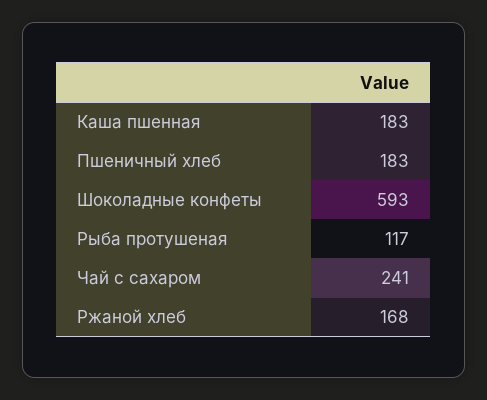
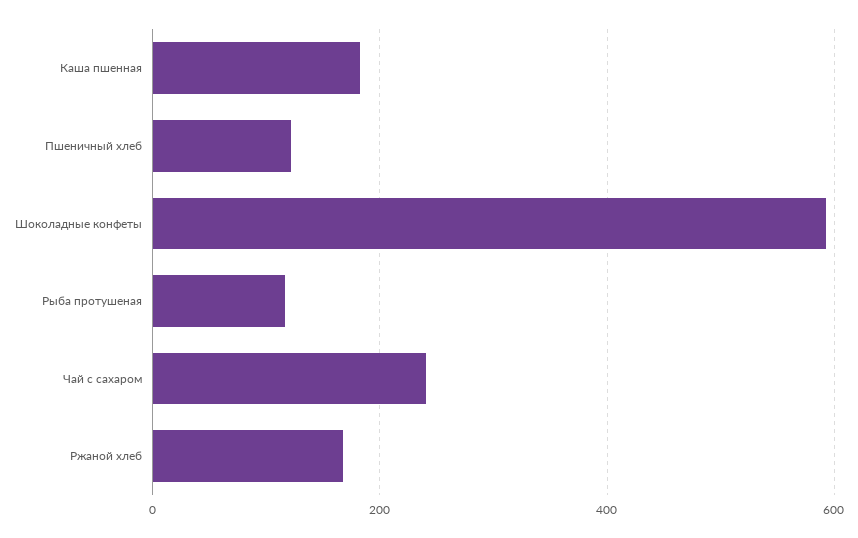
  {
    "Каша пшенная": 183,
-   "Пшеничный хлеб": 183,
+   "Пшеничный хлеб": 120,
    "Шоколадные конфеты": 593,
    "Рыба протушеная": 117,
    "Чай с сахаром": 241,
    "Ржаной хлеб": 168
  }

